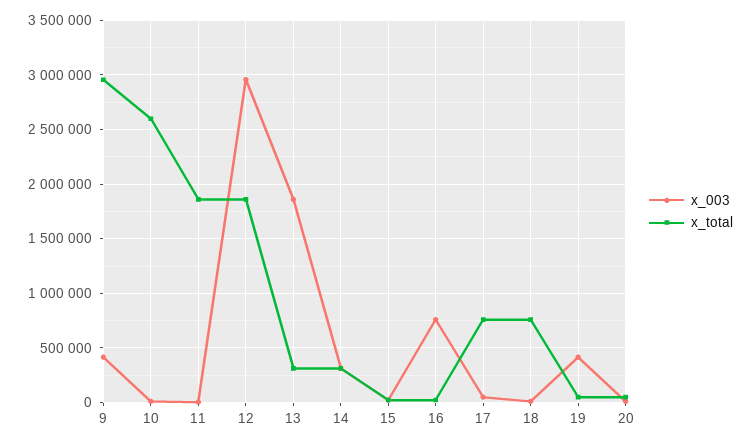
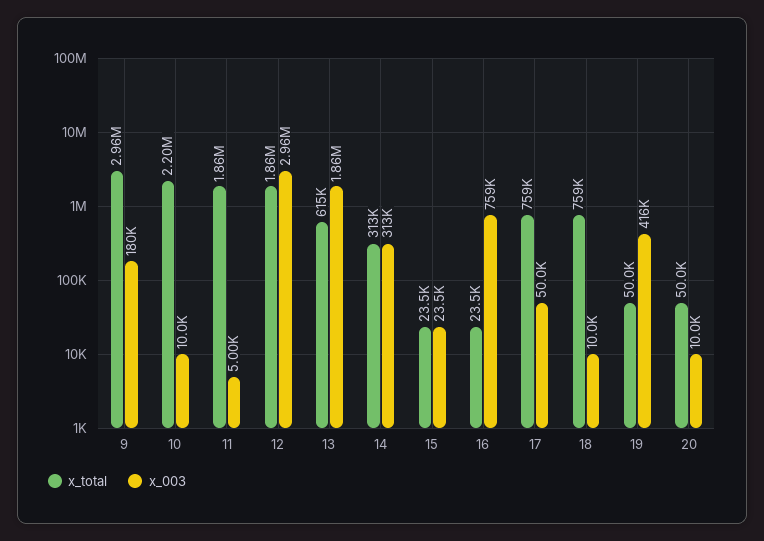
  {
    "x_003": {
-     "9": 400000,
+     "9": 180000,
      "10": 10000,
      "11": 5000,
      "12": 2960000,
      "13": 1860000,
      "14": 313000,
      "15": 23500,
      "16": 759000,
      "17": 50000,
      "18": 10000,
      "19": 416000,
      "20": 10000
    },
    "x_total": {
      "9": 2960000,
-     "10": 2600000,
+     "10": 2200000,
      "11": 1860000,
      "12": 1860000,
-     "13": 300000,
+     "13": 615000,
      "14": 313000,
      "15": 23500,
      "16": 23500,
      "17": 759000,
      "18": 759000,
      "19": 50000,
      "20": 50000
    }
  }

